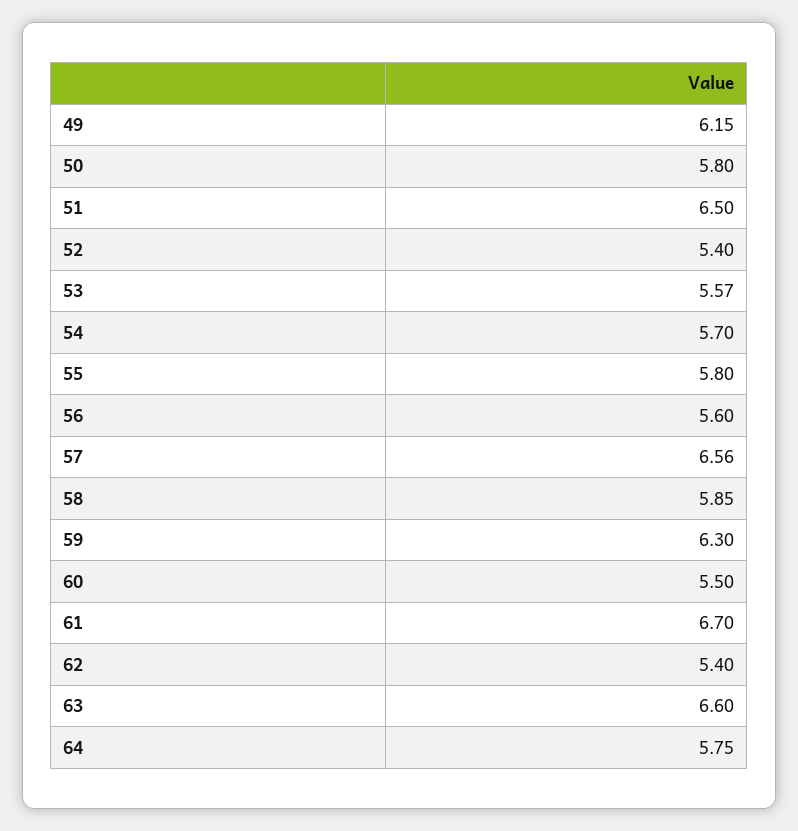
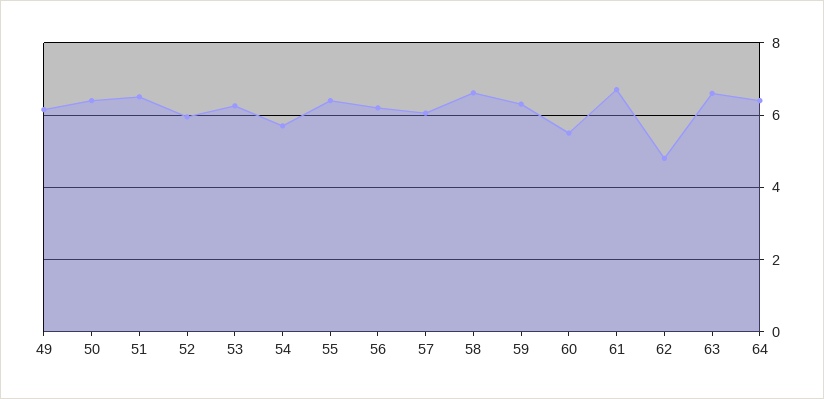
  {
    "49": 6.15,
-   "50": 5.8,
+   "50": 6.4,
    "51": 6.5,
-   "52": 5.4,
+   "52": 6,
-   "53": 5.57,
+   "53": 6.2,
    "54": 5.7,
-   "55": 5.8,
+   "55": 6.4,
-   "56": 5.6,
+   "56": 6.2,
-   "57": 6.56,
+   "57": 6,
-   "58": 5.85,
+   "58": 6.6,
    "59": 6.3,
    "60": 5.5,
    "61": 6.7,
-   "62": 5.4,
+   "62": 4.8,
    "63": 6.6,
-   "64": 5.75
+   "64": 6.4
  }

